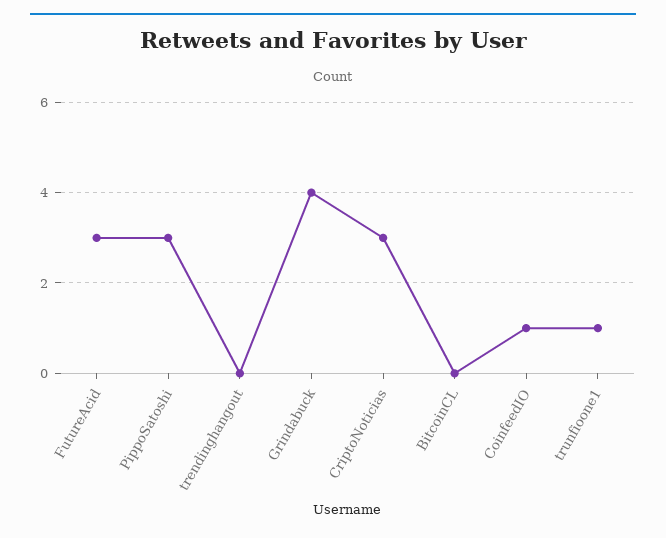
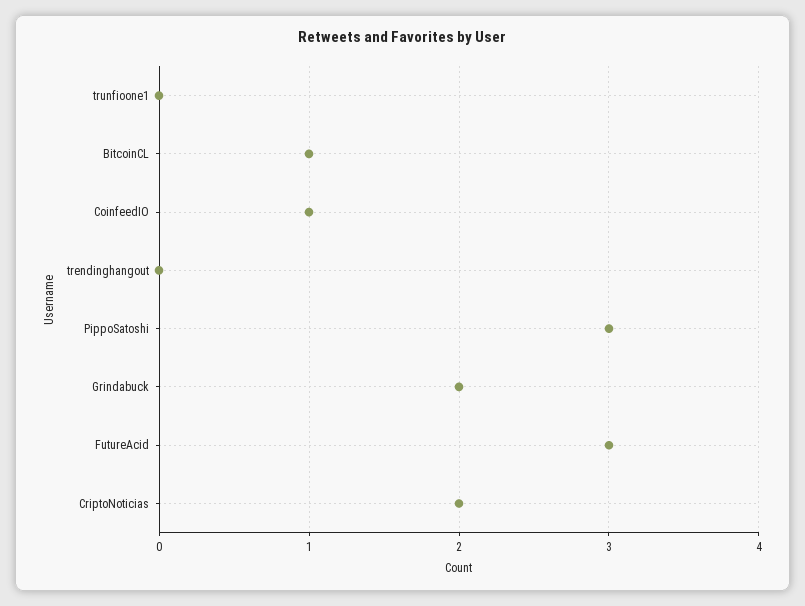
  {
    "FutureAcid": 3,
    "PippoSatoshi": 3,
    "trendinghangout": 0,
-   "Grindabuck": 4,
+   "Grindabuck": 2,
-   "CriptoNoticias": 3,
+   "CriptoNoticias": 2,
-   "BitcoinCL": 0,
+   "BitcoinCL": 1,
    "CoinfeedIO": 1,
-   "trunfioone1": 1
+   "trunfioone1": 0
  }

